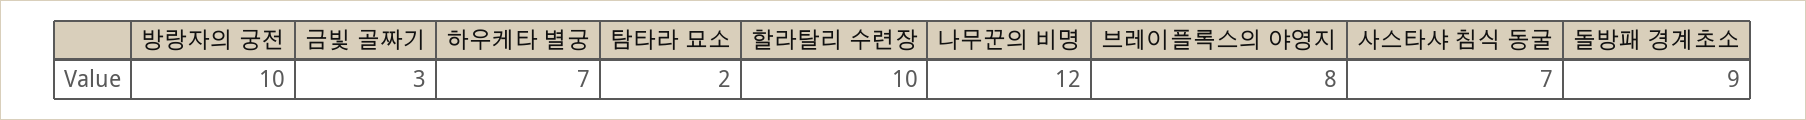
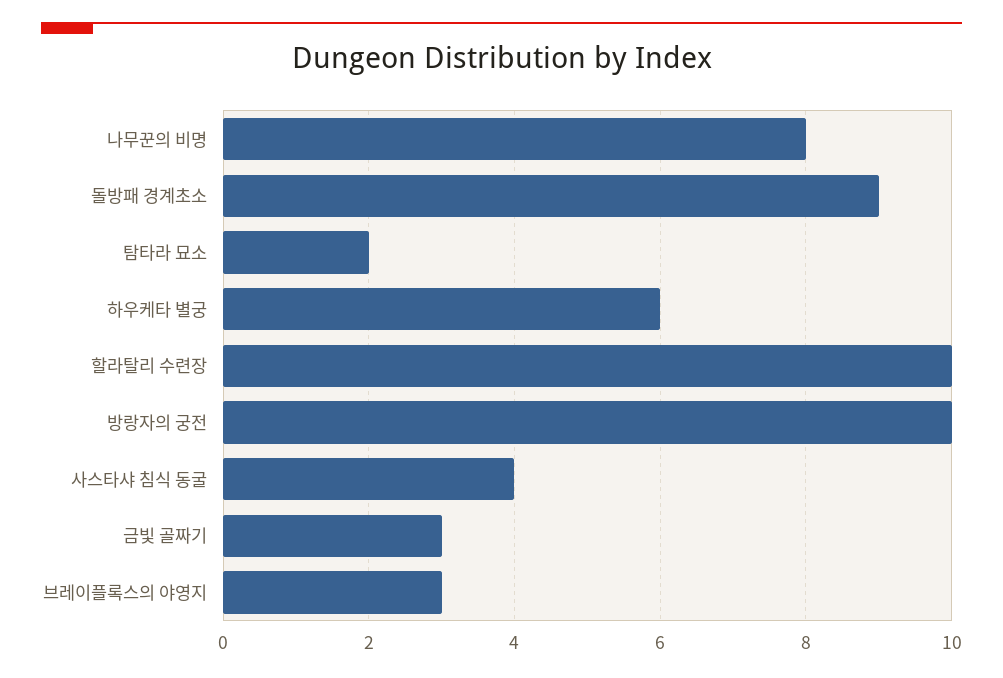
  {
    "방랑자의 궁전": 10,
    "금빛 골짜기": 3,
-   "하우케타 별궁": 7,
+   "하우케타 별궁": 6,
    "탐타라 묘소": 2,
    "할라탈리 수련장": 10,
-   "나무꾼의 비명": 12,
+   "나무꾼의 비명": 8,
-   "브레이플록스의 야영지": 8,
+   "브레이플록스의 야영지": 3,
-   "사스타샤 침식 동굴": 7,
+   "사스타샤 침식 동굴": 4,
    "돌방패 경계초소": 9
  }

